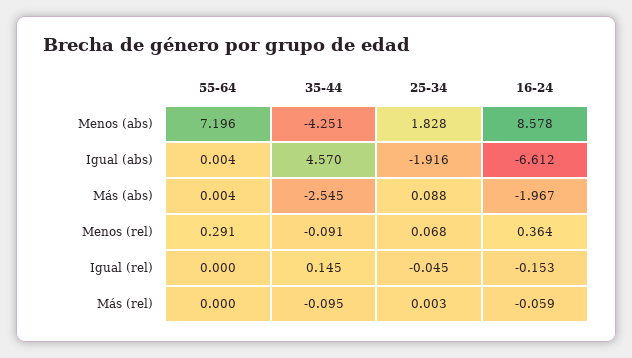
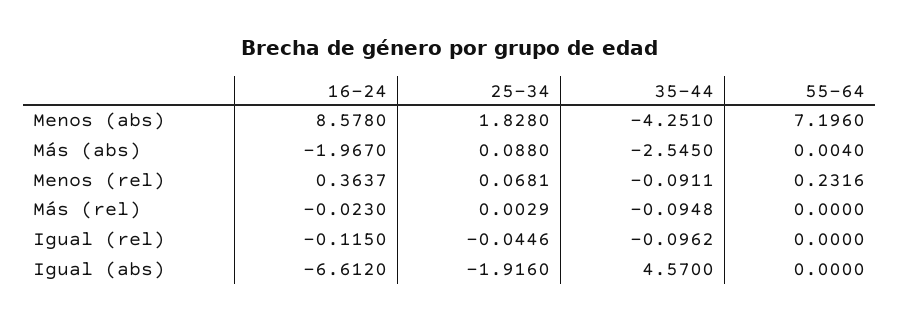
  {
    "55-64": {
      "Menos (abs)": 7.196,
-     "Igual (abs)": 0.004,
+     "Igual (abs)": 0,
      "Más (abs)": 0.004,
-     "Menos (rel)": 0.291,
+     "Menos (rel)": 0.2316,
      "Igual (rel)": 0,
      "Más (rel)": 0
    },
    "35-44": {
      "Menos (abs)": -4.251,
      "Igual (abs)": 4.57,
      "Más (abs)": -2.545,
      "Menos (rel)": -0.0911,
-     "Igual (rel)": 0.145,
+     "Igual (rel)": -0.0962,
      "Más (rel)": -0.0948
    },
    "25-34": {
      "Menos (abs)": 1.828,
      "Igual (abs)": -1.916,
      "Más (abs)": 0.088,
      "Menos (rel)": 0.0681,
      "Igual (rel)": -0.0446,
      "Más (rel)": 0.0029
    },
    "16-24": {
      "Menos (abs)": 8.578,
      "Igual (abs)": -6.612,
      "Más (abs)": -1.967,
      "Menos (rel)": 0.3637,
-     "Igual (rel)": -0.153,
+     "Igual (rel)": -0.115,
-     "Más (rel)": -0.059
+     "Más (rel)": -0.023
    }
  }

